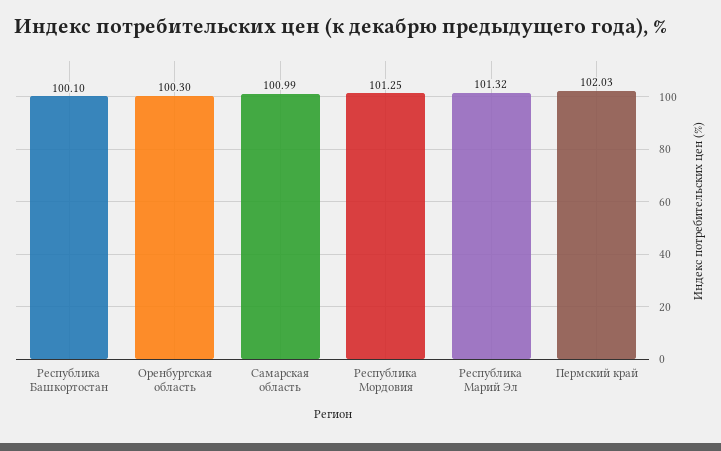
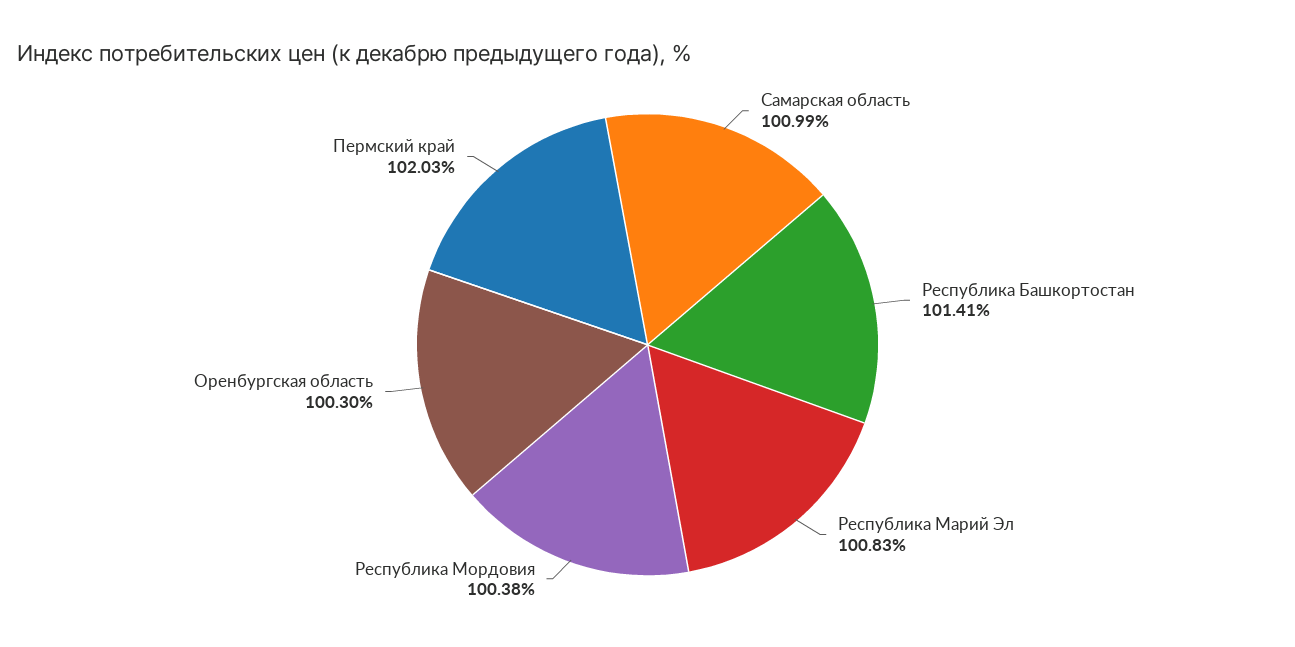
  {
-   "Республика Башкортостан": 100.1,
+   "Республика Башкортостан": 101.41,
    "Оренбургская область": 100.3,
    "Самарская область": 100.99,
-   "Республика Мордовия": 101.25,
+   "Республика Мордовия": 100.38,
-   "Республика Марий Эл": 101.32,
+   "Республика Марий Эл": 100.83,
    "Пермский край": 102.03
  }

